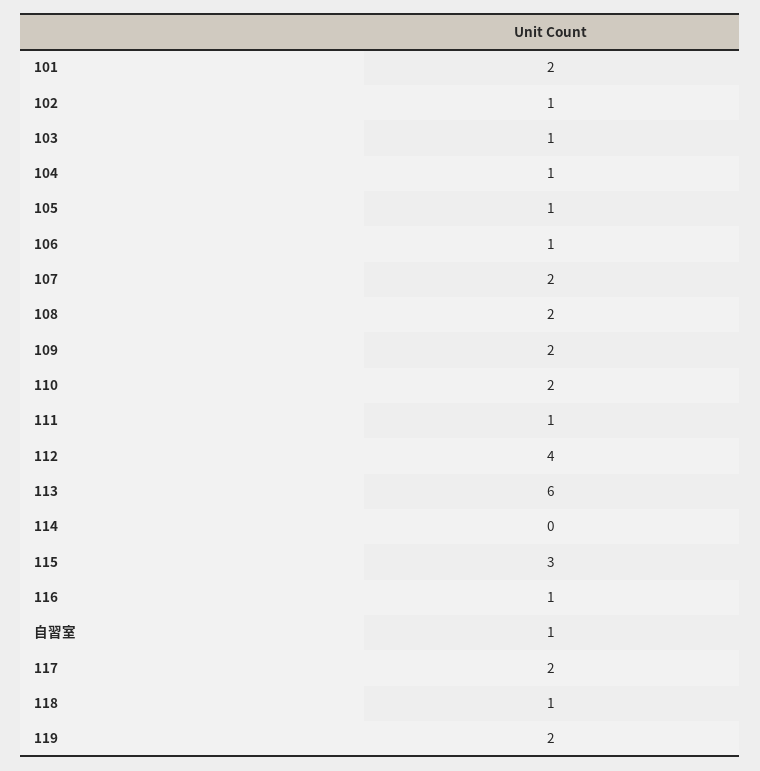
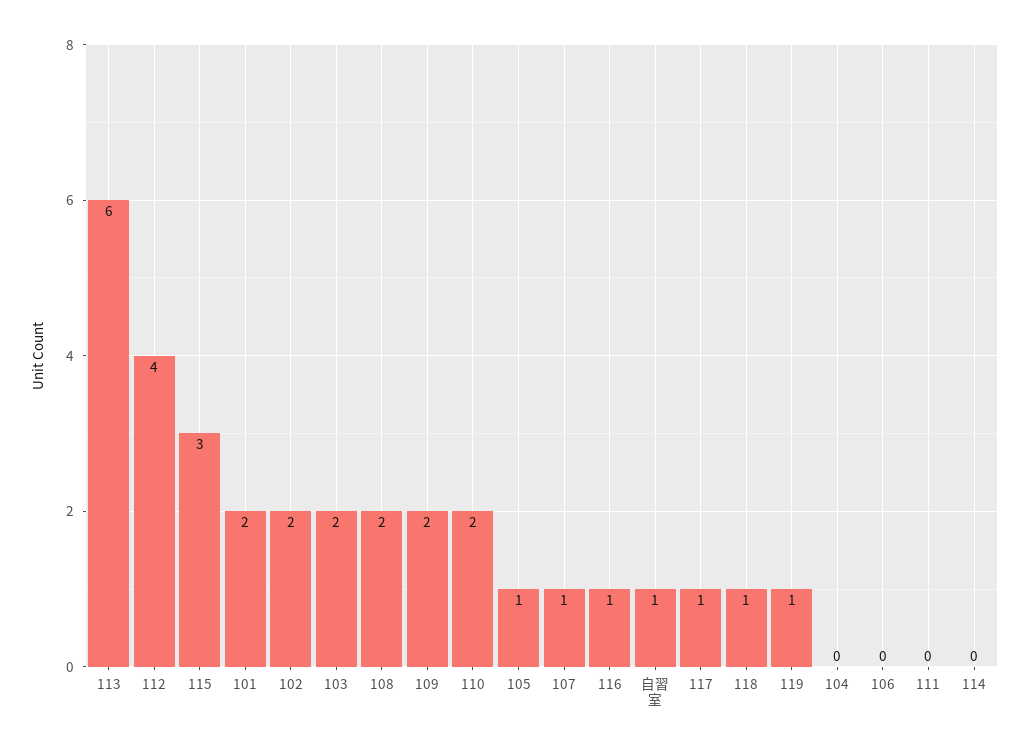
  {
    "101": 2,
-   "102": 1,
+   "102": 2,
-   "103": 1,
+   "103": 2,
-   "104": 1,
+   "104": 0,
    "105": 1,
-   "106": 1,
+   "106": 0,
-   "107": 2,
+   "107": 1,
    "108": 2,
    "109": 2,
    "110": 2,
-   "111": 1,
+   "111": 0,
    "112": 4,
    "113": 6,
    "114": 0,
    "115": 3,
    "116": 1,
    "自習室": 1,
-   "117": 2,
+   "117": 1,
    "118": 1,
-   "119": 2
+   "119": 1
  }

